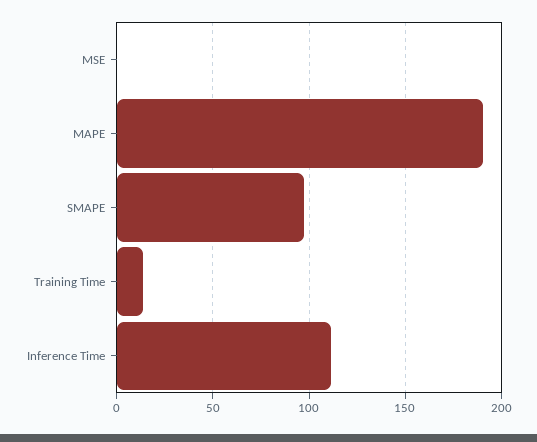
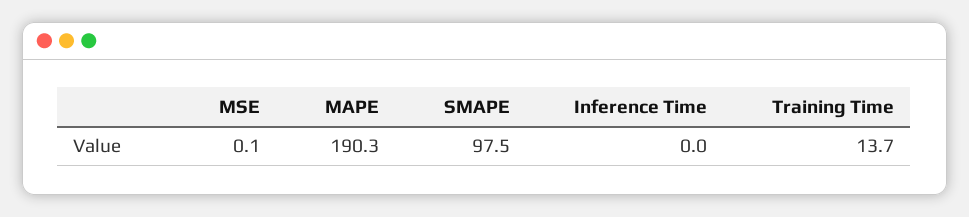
  {
    "MSE": 0.1,
    "MAPE": 190.3,
    "SMAPE": 97.5,
    "Training Time": 13.7,
-   "Inference Time": 110
+   "Inference Time": 0
  }

